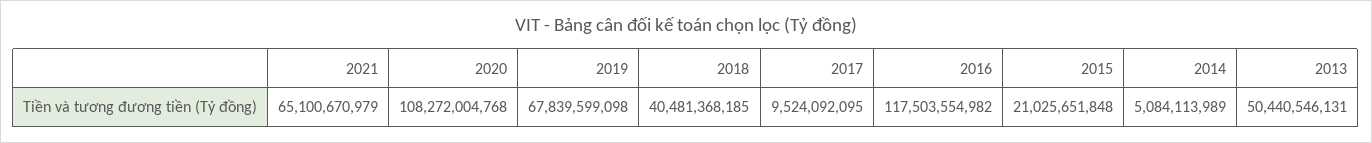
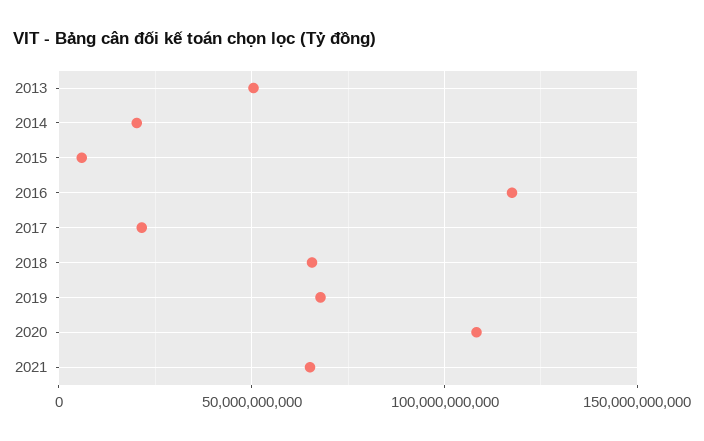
  {
    "2021": 65100670979,
    "2020": 108272004768,
    "2019": 67839599098,
-   "2018": 40481368185,
+   "2018": 65000000000,
-   "2017": 9524092095,
+   "2017": 20000000000,
    "2016": 117503554982,
-   "2015": 21025651848,
+   "2015": 5000000000,
-   "2014": 5084113989,
+   "2014": 20000000000,
    "2013": 50440546131
  }

